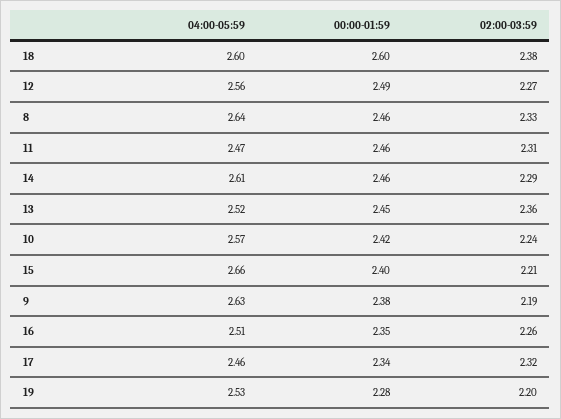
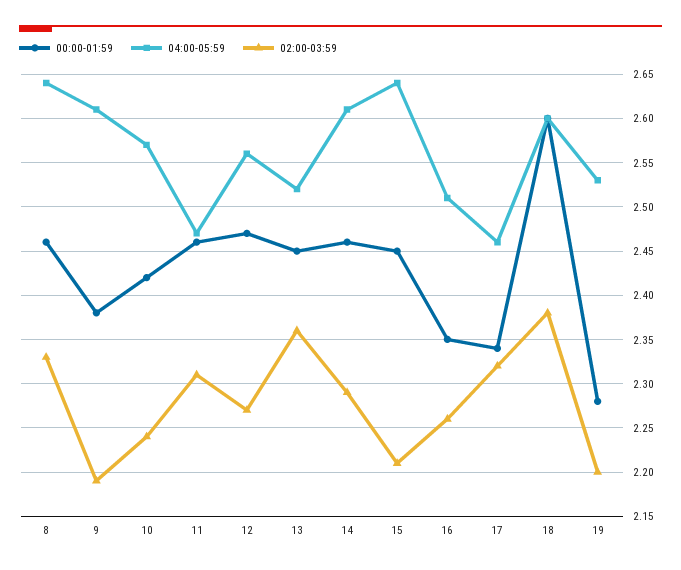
  {
    "04:00-05:59": {
      "18": 2.6,
      "12": 2.56,
      "8": 2.64,
      "11": 2.47,
      "14": 2.61,
      "13": 2.52,
      "10": 2.57,
-     "15": 2.66,
+     "15": 2.64,
-     "9": 2.63,
+     "9": 2.61,
      "16": 2.51,
      "17": 2.46,
      "19": 2.53
    },
    "00:00-01:59": {
      "18": 2.6,
-     "12": 2.49,
+     "12": 2.47,
      "8": 2.46,
      "11": 2.46,
      "14": 2.46,
      "13": 2.45,
      "10": 2.42,
-     "15": 2.4,
+     "15": 2.45,
      "9": 2.38,
      "16": 2.35,
      "17": 2.34,
      "19": 2.28
    },
    "02:00-03:59": {
      "18": 2.38,
      "12": 2.27,
      "8": 2.33,
      "11": 2.31,
      "14": 2.29,
      "13": 2.36,
      "10": 2.24,
      "15": 2.21,
      "9": 2.19,
      "16": 2.26,
      "17": 2.32,
      "19": 2.2
    }
  }

